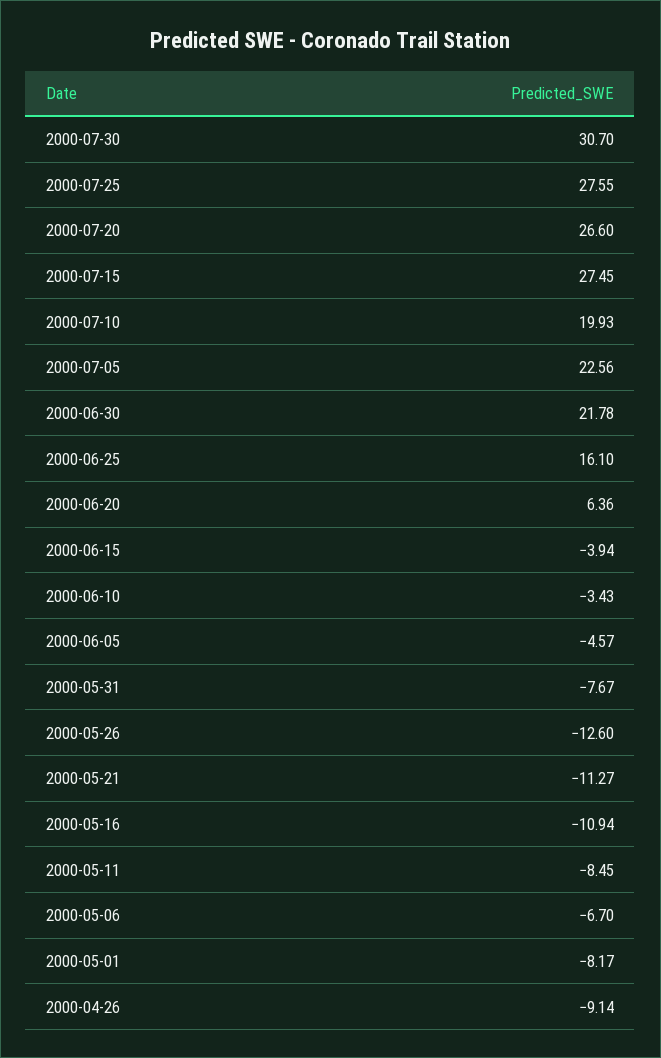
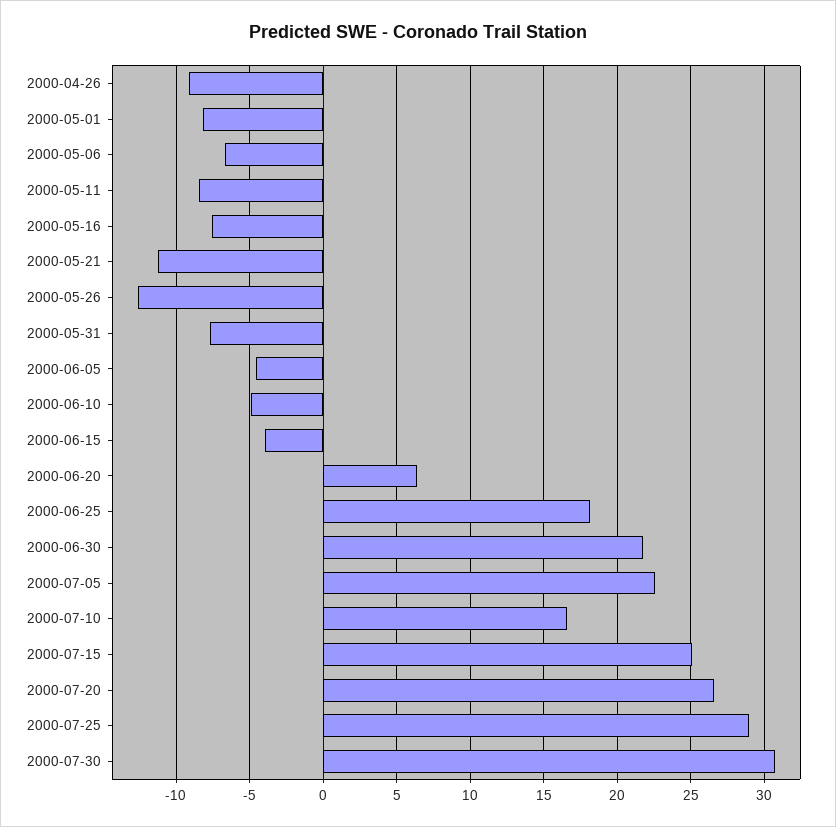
  {
    "2000-07-30": 30.7,
-   "2000-07-25": 27.55,
+   "2000-07-25": 29,
    "2000-07-20": 26.6,
-   "2000-07-15": 27.45,
+   "2000-07-15": 25,
-   "2000-07-10": 19.93,
+   "2000-07-10": 16.5,
    "2000-07-05": 22.56,
    "2000-06-30": 21.78,
-   "2000-06-25": 16.1,
+   "2000-06-25": 18,
    "2000-06-20": 6.36,
    "2000-06-15": -3.94,
-   "2000-06-10": -3.43,
+   "2000-06-10": -5,
    "2000-06-05": -4.57,
    "2000-05-31": -7.67,
    "2000-05-26": -12.6,
    "2000-05-21": -11.27,
-   "2000-05-16": -10.94,
+   "2000-05-16": -7.5,
    "2000-05-11": -8.45,
    "2000-05-06": -6.7,
    "2000-05-01": -8.17,
    "2000-04-26": -9.14
  }

